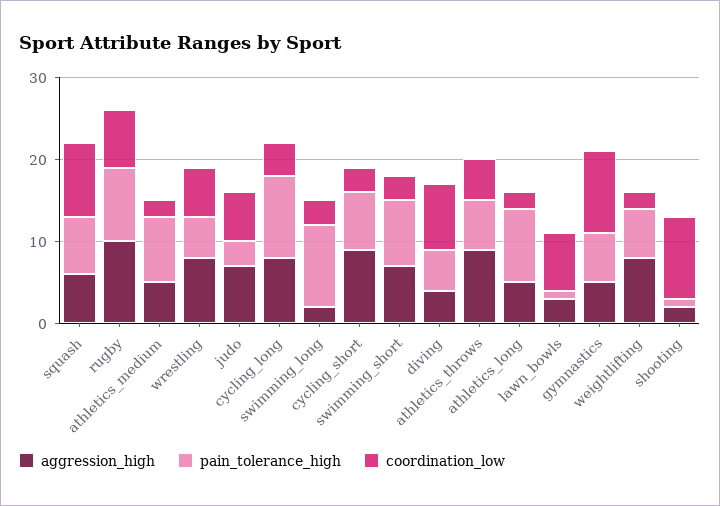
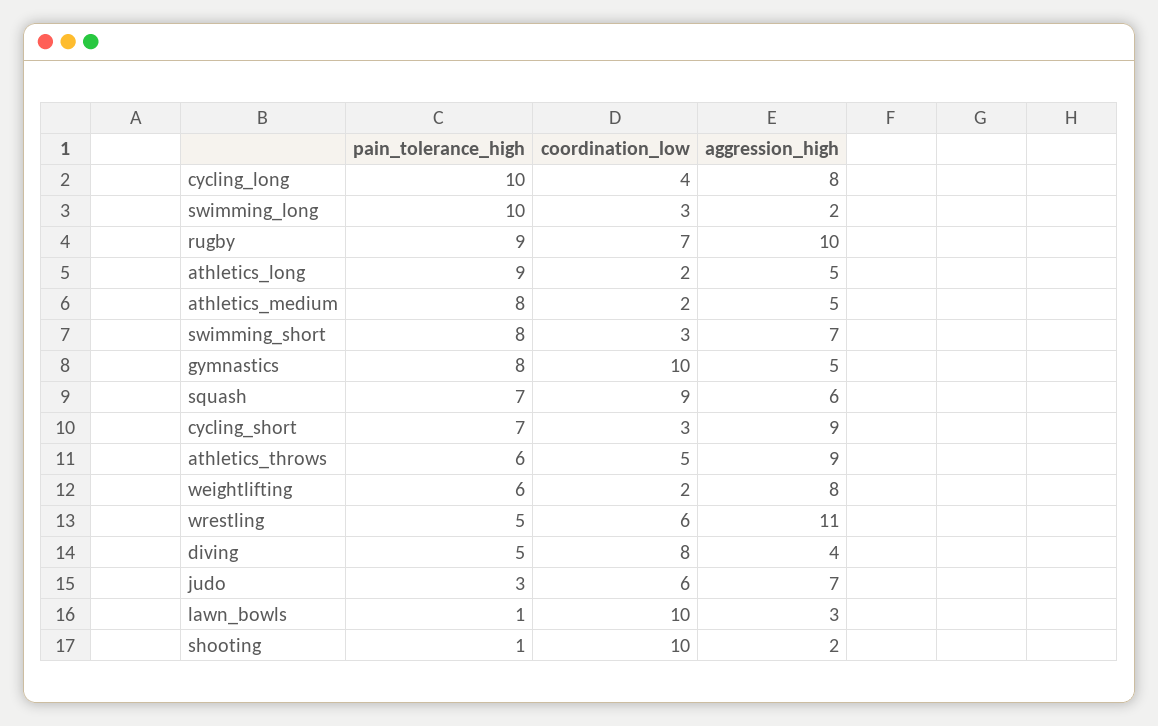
  {
    "aggression_high": {
      "squash": 6,
      "rugby": 10,
      "athletics_medium": 5,
-     "wrestling": 8,
+     "wrestling": 11,
      "judo": 7,
      "cycling_long": 8,
      "swimming_long": 2,
      "cycling_short": 9,
      "swimming_short": 7,
      "diving": 4,
      "athletics_throws": 9,
      "athletics_long": 5,
      "lawn_bowls": 3,
      "gymnastics": 5,
      "weightlifting": 8,
      "shooting": 2
    },
    "pain_tolerance_high": {
      "squash": 7,
      "rugby": 9,
      "athletics_medium": 8,
      "wrestling": 5,
      "judo": 3,
      "cycling_long": 10,
      "swimming_long": 10,
      "cycling_short": 7,
      "swimming_short": 8,
      "diving": 5,
      "athletics_throws": 6,
      "athletics_long": 9,
      "lawn_bowls": 1,
-     "gymnastics": 6,
+     "gymnastics": 8,
      "weightlifting": 6,
      "shooting": 1
    },
    "coordination_low": {
      "squash": 9,
      "rugby": 7,
      "athletics_medium": 2,
      "wrestling": 6,
      "judo": 6,
      "cycling_long": 4,
      "swimming_long": 3,
      "cycling_short": 3,
      "swimming_short": 3,
      "diving": 8,
      "athletics_throws": 5,
      "athletics_long": 2,
-     "lawn_bowls": 7,
+     "lawn_bowls": 10,
      "gymnastics": 10,
      "weightlifting": 2,
      "shooting": 10
    }
  }

